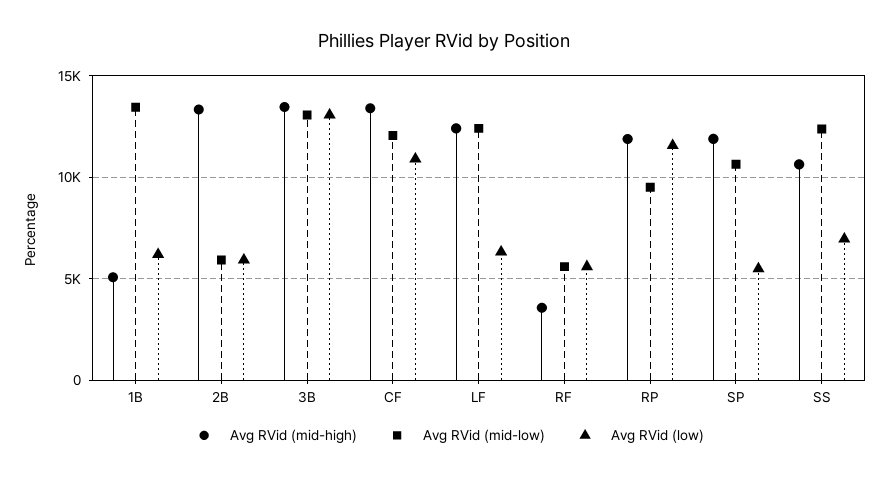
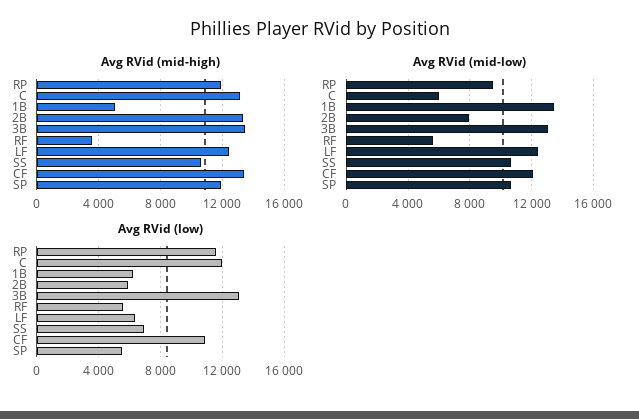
  {
    "Avg RVid (mid-high)": {
      "1B": 5000,
      "2B": 13500,
      "3B": 13500,
      "CF": 13500,
      "LF": 12500,
      "RF": 3500,
      "RP": 12000,
      "SP": 12000,
-     "SS": 10500
+     "SS": 10500,
+     "C": 13000
    },
    "Avg RVid (mid-low)": {
      "1B": 13500,
-     "2B": 6000,
+     "2B": 8000,
      "3B": 13000,
      "CF": 12000,
      "LF": 12500,
      "RF": 5500,
      "RP": 9500,
      "SP": 10500,
-     "SS": 12500
+     "SS": 10500,
+     "C": 6000
    },
    "Avg RVid (low)": {
      "1B": 6000,
      "2B": 6000,
      "3B": 13000,
      "CF": 11000,
      "LF": 6500,
      "RF": 5500,
      "RP": 11500,
      "SP": 5500,
-     "SS": 7000
+     "SS": 7000,
+     "C": 12000
    }
  }

